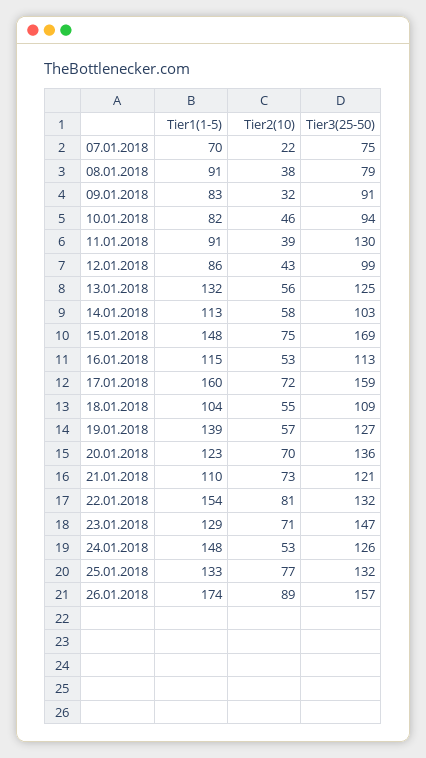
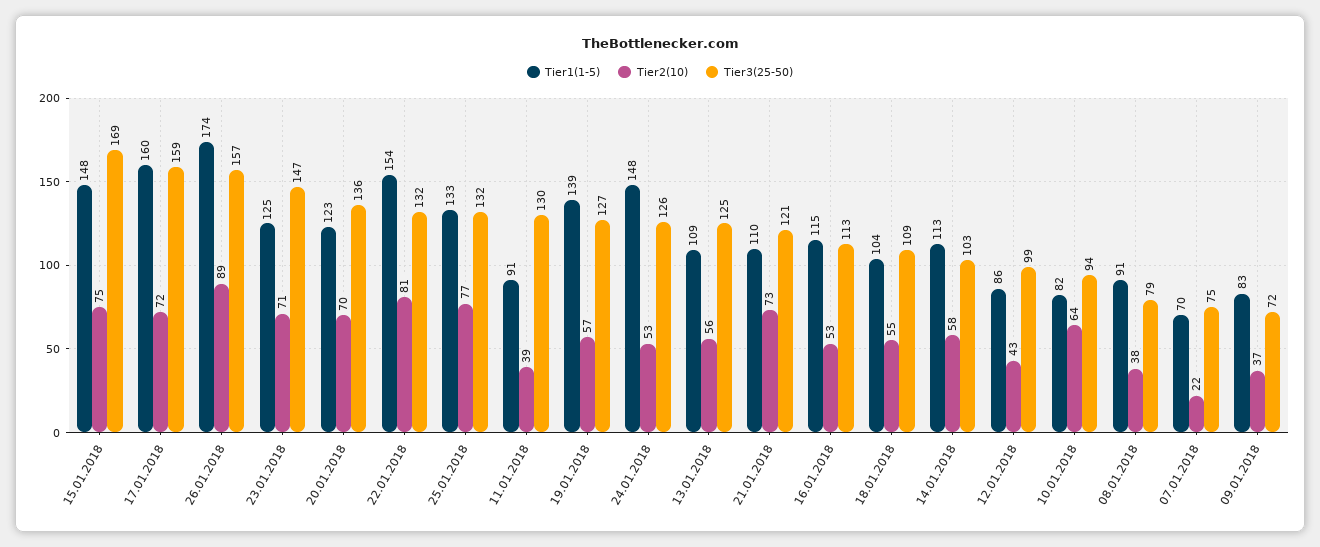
  {
    "Tier1(1-5)": {
      "07.01.2018": 70,
      "08.01.2018": 91,
      "09.01.2018": 83,
      "10.01.2018": 82,
      "11.01.2018": 91,
      "12.01.2018": 86,
-     "13.01.2018": 132,
+     "13.01.2018": 109,
      "14.01.2018": 113,
      "15.01.2018": 148,
      "16.01.2018": 115,
      "17.01.2018": 160,
      "18.01.2018": 104,
      "19.01.2018": 139,
      "20.01.2018": 123,
      "21.01.2018": 110,
      "22.01.2018": 154,
-     "23.01.2018": 129,
+     "23.01.2018": 125,
      "24.01.2018": 148,
      "25.01.2018": 133,
      "26.01.2018": 174
    },
    "Tier2(10)": {
      "07.01.2018": 22,
      "08.01.2018": 38,
-     "09.01.2018": 32,
+     "09.01.2018": 37,
-     "10.01.2018": 46,
+     "10.01.2018": 64,
      "11.01.2018": 39,
      "12.01.2018": 43,
      "13.01.2018": 56,
      "14.01.2018": 58,
      "15.01.2018": 75,
      "16.01.2018": 53,
      "17.01.2018": 72,
      "18.01.2018": 55,
      "19.01.2018": 57,
      "20.01.2018": 70,
      "21.01.2018": 73,
      "22.01.2018": 81,
      "23.01.2018": 71,
      "24.01.2018": 53,
      "25.01.2018": 77,
      "26.01.2018": 89
    },
    "Tier3(25-50)": {
      "07.01.2018": 75,
      "08.01.2018": 79,
-     "09.01.2018": 91,
+     "09.01.2018": 72,
      "10.01.2018": 94,
      "11.01.2018": 130,
      "12.01.2018": 99,
      "13.01.2018": 125,
      "14.01.2018": 103,
      "15.01.2018": 169,
      "16.01.2018": 113,
      "17.01.2018": 159,
      "18.01.2018": 109,
      "19.01.2018": 127,
      "20.01.2018": 136,
      "21.01.2018": 121,
      "22.01.2018": 132,
      "23.01.2018": 147,
      "24.01.2018": 126,
      "25.01.2018": 132,
      "26.01.2018": 157
    }
  }

